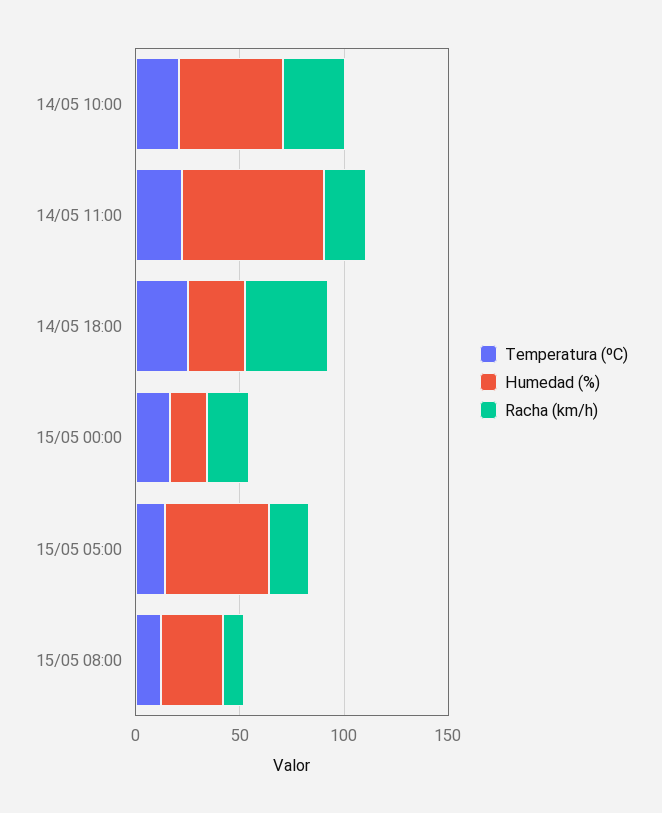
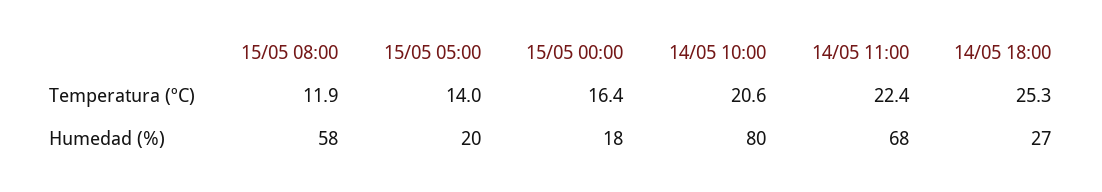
  {
    "Temperatura (ºC)": {
      "14/05 10:00": 20.6,
      "14/05 11:00": 22.4,
      "14/05 18:00": 25.3,
      "15/05 00:00": 16.4,
      "15/05 05:00": 14,
      "15/05 08:00": 11.9
    },
    "Humedad (%)": {
-     "14/05 10:00": 50,
+     "14/05 10:00": 80,
      "14/05 11:00": 68,
      "14/05 18:00": 27,
      "15/05 00:00": 18,
-     "15/05 05:00": 50,
+     "15/05 05:00": 20,
-     "15/05 08:00": 30
+     "15/05 08:00": 58
-   },
+   }
-   "Racha (km/h)": {
-     "14/05 10:00": 30,
-     "14/05 11:00": 20,
-     "14/05 18:00": 40,
-     "15/05 00:00": 20,
-     "15/05 05:00": 20,
-     "15/05 08:00": 10
-   }
  }

